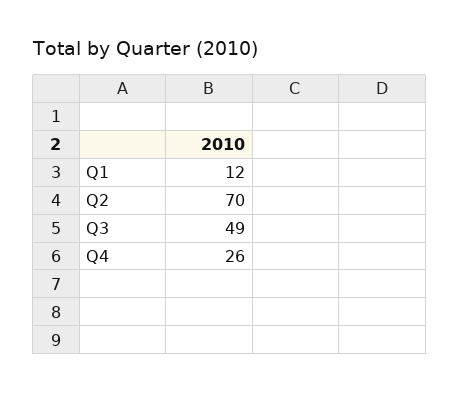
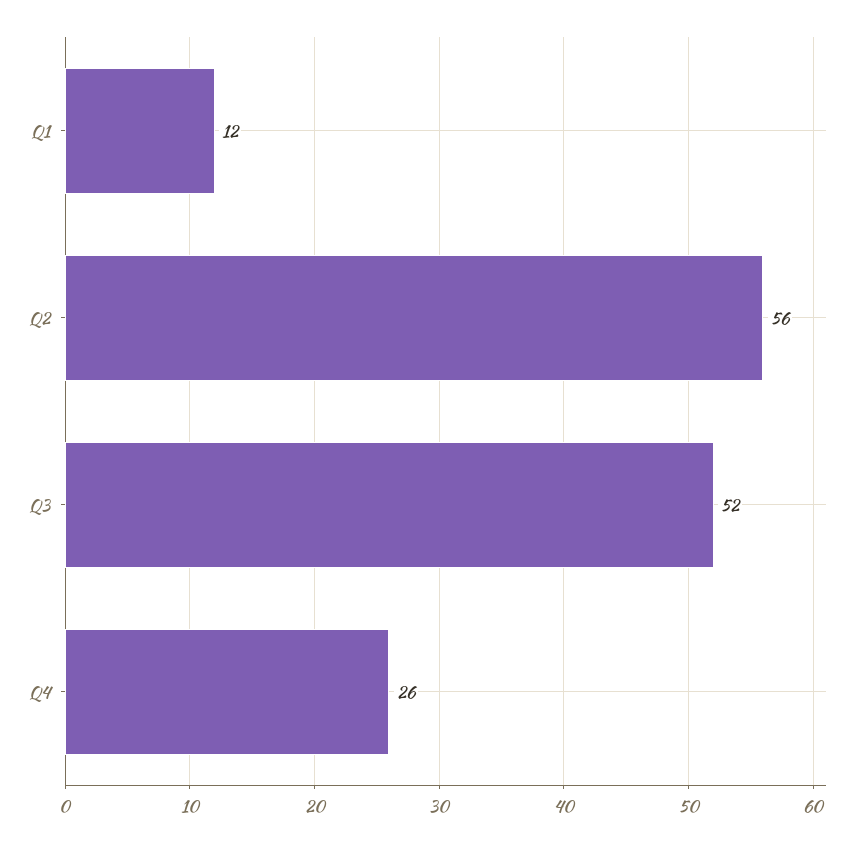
  {
    "Q1": 12,
-   "Q2": 70,
+   "Q2": 56,
-   "Q3": 49,
+   "Q3": 52,
    "Q4": 26
  }

